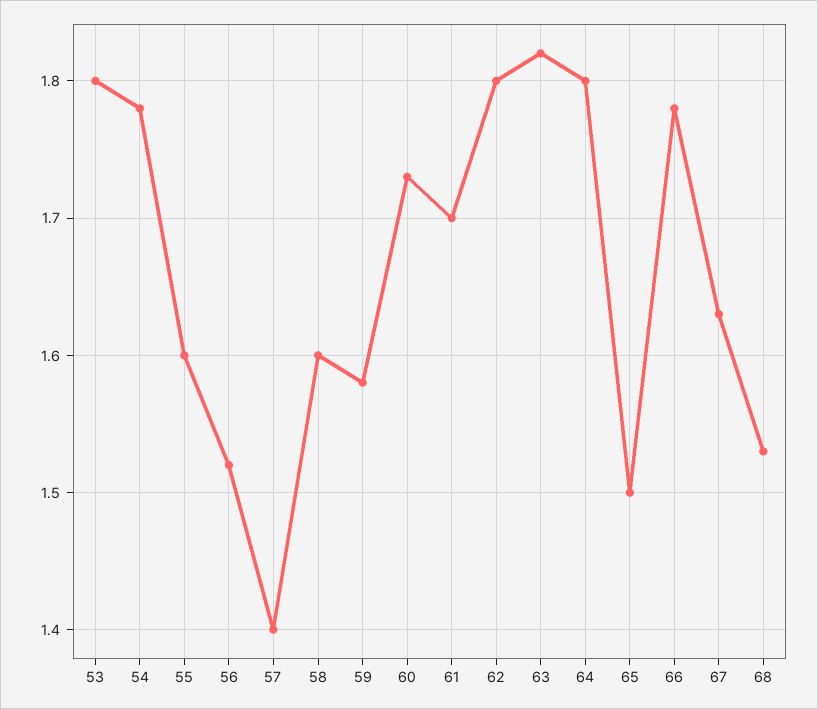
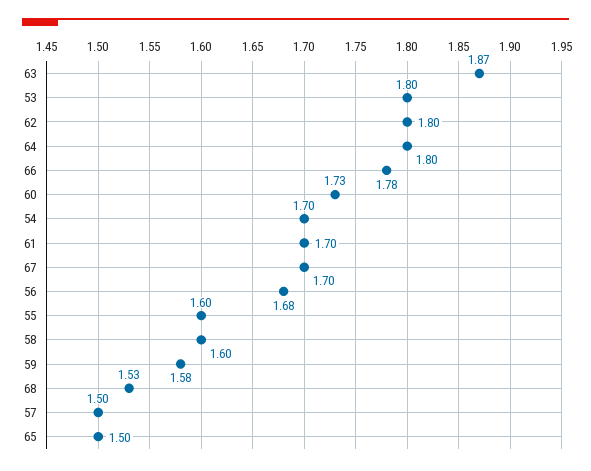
  {
    "53": 1.8,
-   "54": 1.78,
+   "54": 1.7,
    "55": 1.6,
-   "56": 1.52,
+   "56": 1.68,
-   "57": 1.4,
+   "57": 1.5,
    "58": 1.6,
    "59": 1.58,
    "60": 1.73,
    "61": 1.7,
    "62": 1.8,
-   "63": 1.82,
+   "63": 1.87,
    "64": 1.8,
    "65": 1.5,
    "66": 1.78,
-   "67": 1.63,
+   "67": 1.7,
    "68": 1.53
  }

